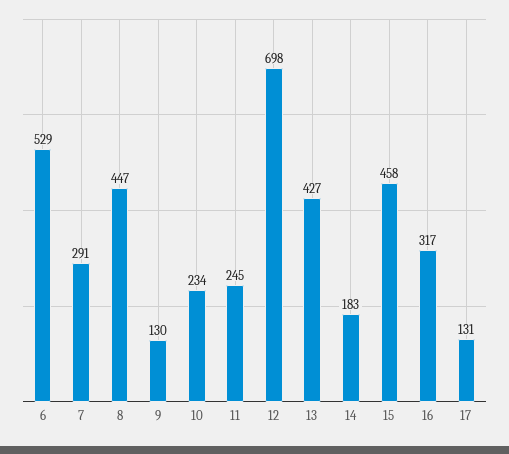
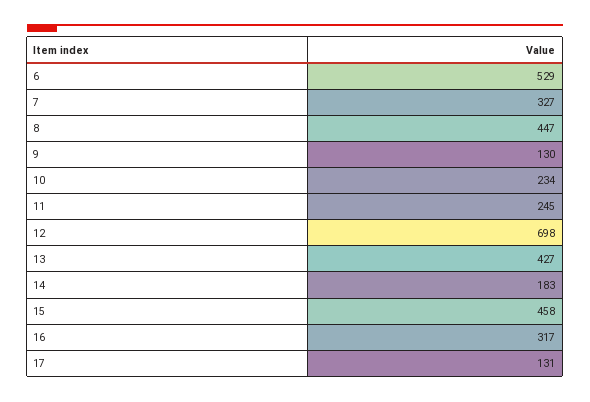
  {
    "6": 529,
-   "7": 291,
+   "7": 327,
    "8": 447,
    "9": 130,
    "10": 234,
    "11": 245,
    "12": 698,
    "13": 427,
    "14": 183,
    "15": 458,
    "16": 317,
    "17": 131
  }

